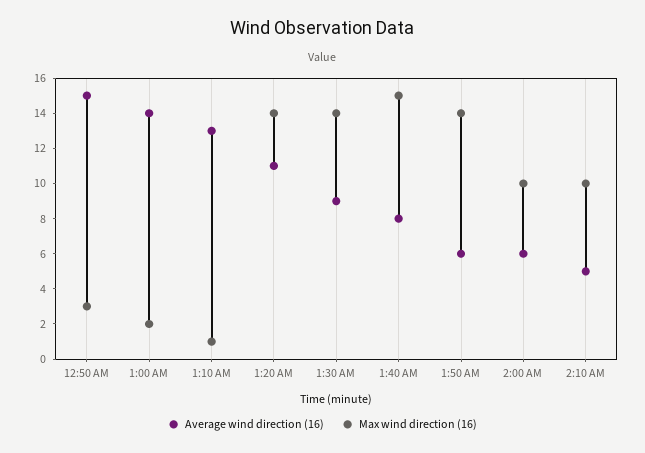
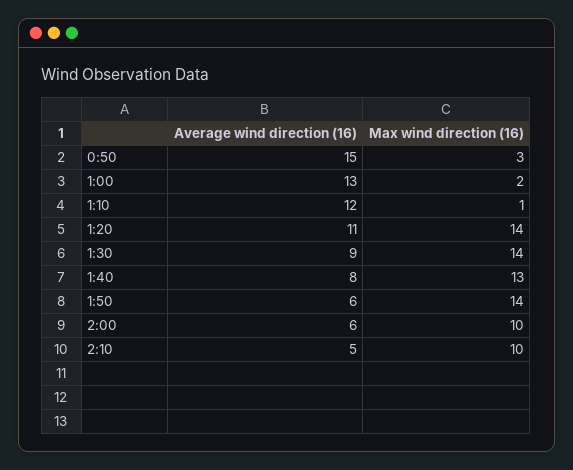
  {
    "Average wind direction (16)": {
      "12:50 AM": 15,
-     "1:00 AM": 14,
+     "1:00 AM": 13,
-     "1:10 AM": 13,
+     "1:10 AM": 12,
      "1:20 AM": 11,
      "1:30 AM": 9,
      "1:40 AM": 8,
      "1:50 AM": 6,
      "2:00 AM": 6,
      "2:10 AM": 5
    },
    "Max wind direction (16)": {
      "12:50 AM": 3,
      "1:00 AM": 2,
      "1:10 AM": 1,
      "1:20 AM": 14,
      "1:30 AM": 14,
-     "1:40 AM": 15,
+     "1:40 AM": 13,
      "1:50 AM": 14,
      "2:00 AM": 10,
      "2:10 AM": 10
    }
  }

